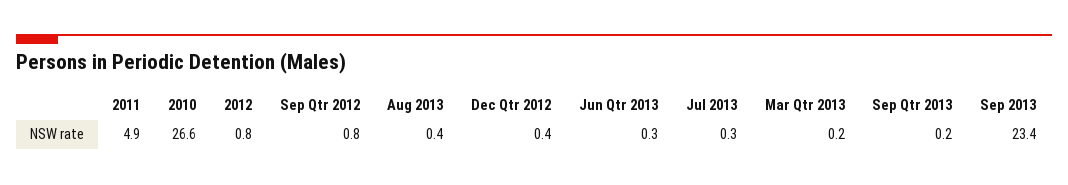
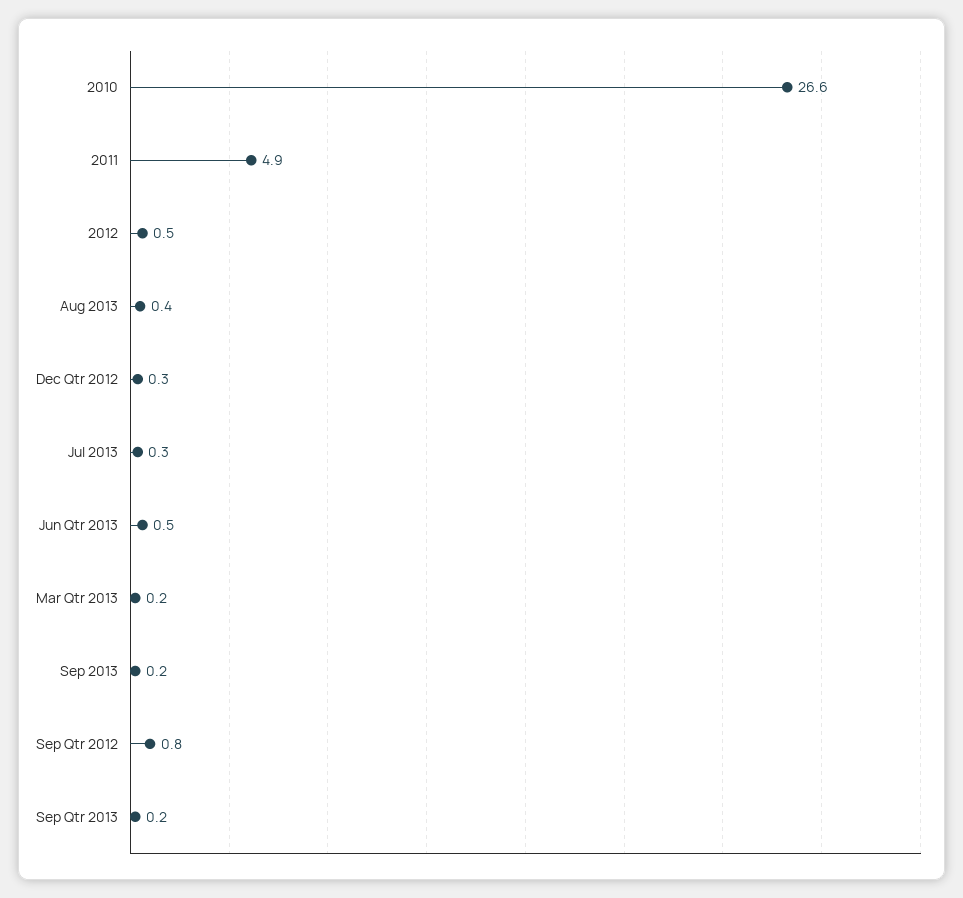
  {
    "2011": 4.9,
    "2010": 26.6,
-   "2012": 0.8,
+   "2012": 0.5,
    "Sep Qtr 2012": 0.8,
    "Aug 2013": 0.4,
-   "Dec Qtr 2012": 0.4,
+   "Dec Qtr 2012": 0.3,
-   "Jun Qtr 2013": 0.3,
+   "Jun Qtr 2013": 0.5,
    "Jul 2013": 0.3,
    "Mar Qtr 2013": 0.2,
    "Sep Qtr 2013": 0.2,
-   "Sep 2013": 23.4
+   "Sep 2013": 0.2
  }

